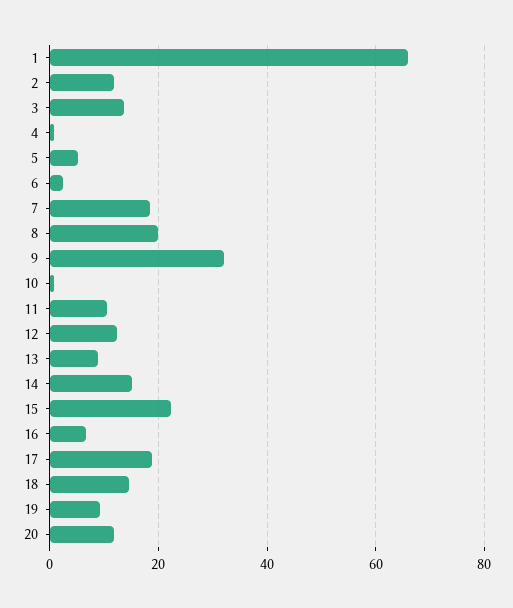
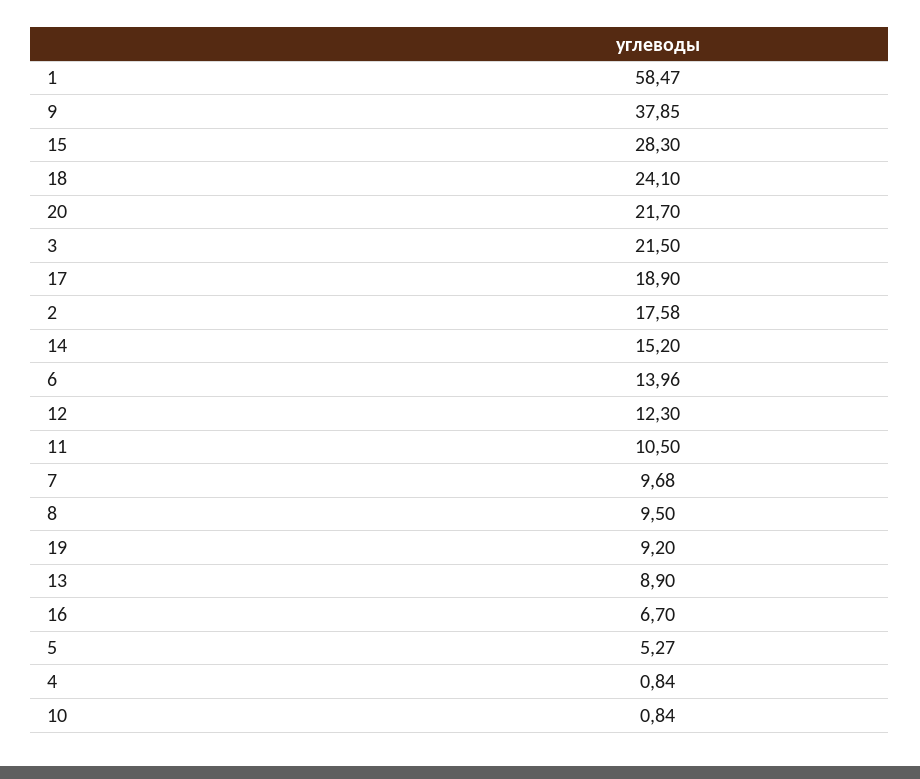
  {
-   "1": 66,
+   "1": 58.47,
-   "2": 12,
+   "2": 17.58,
-   "3": 14,
+   "3": 21.5,
    "4": 0.84,
    "5": 5.27,
-   "6": 2,
+   "6": 13.96,
-   "7": 18,
+   "7": 9.68,
-   "8": 20,
+   "8": 9.5,
-   "9": 32,
+   "9": 37.85,
    "10": 0.84,
    "11": 10.5,
    "12": 12.3,
    "13": 8.9,
    "14": 15.2,
-   "15": 22,
+   "15": 28.3,
    "16": 6.7,
    "17": 18.9,
-   "18": 14,
+   "18": 24.1,
    "19": 9.2,
-   "20": 12
+   "20": 21.7
  }

